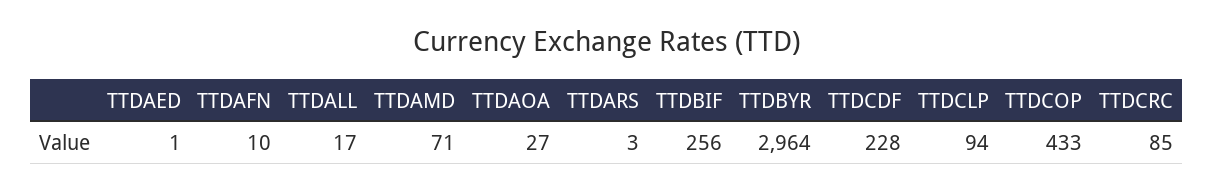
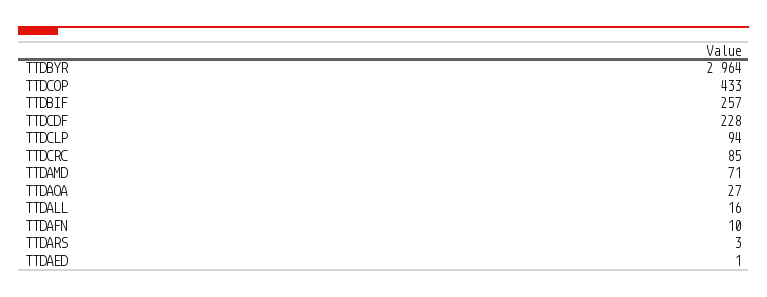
  {
    "TTDAED": 1,
    "TTDAFN": 10,
-   "TTDALL": 17,
+   "TTDALL": 16,
    "TTDAMD": 71,
    "TTDAOA": 27,
    "TTDARS": 3,
-   "TTDBIF": 256,
+   "TTDBIF": 257,
    "TTDBYR": 2964,
    "TTDCDF": 228,
    "TTDCLP": 94,
    "TTDCOP": 433,
    "TTDCRC": 85
  }

